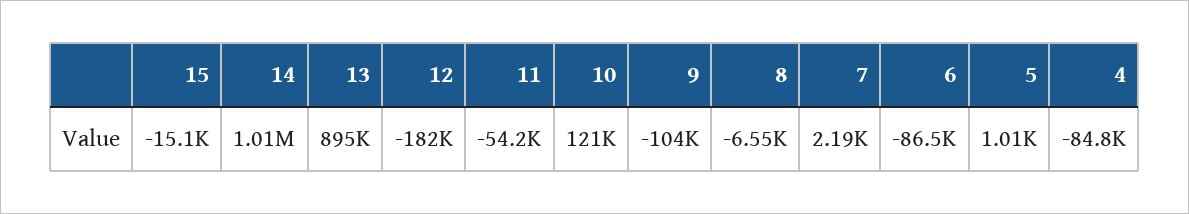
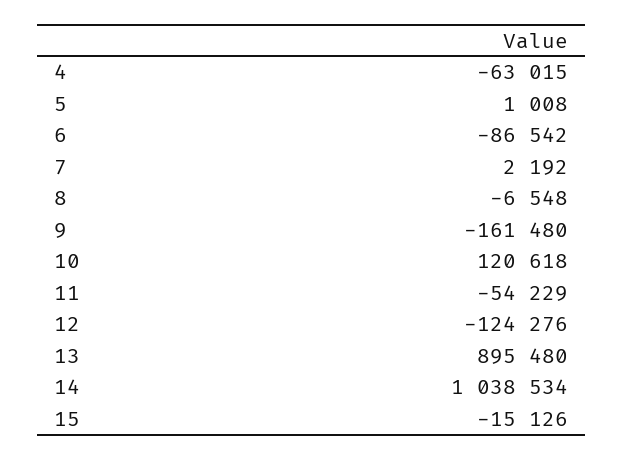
  {
    "15": -15126,
-   "14": 1010000,
+   "14": 1038534,
    "13": 895480,
-   "12": -182000,
+   "12": -124276,
    "11": -54229,
    "10": 120618,
-   "9": -104000,
+   "9": -161480,
    "8": -6548,
    "7": 2192,
    "6": -86542,
    "5": 1008,
-   "4": -84800
+   "4": -63015
  }

